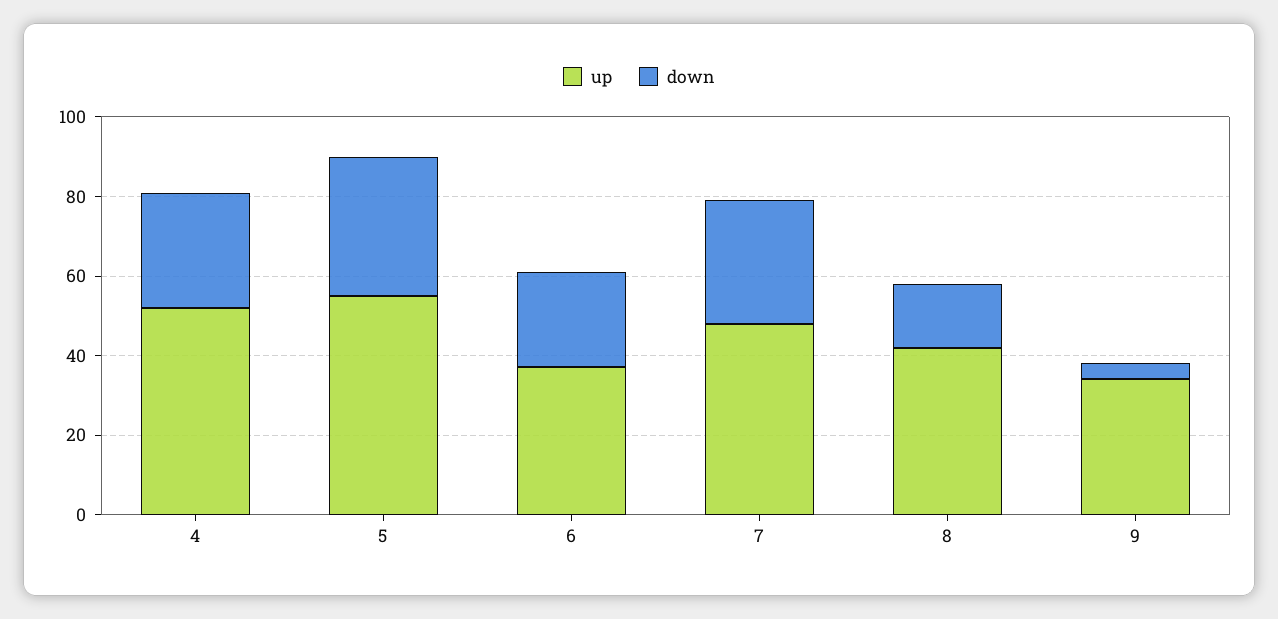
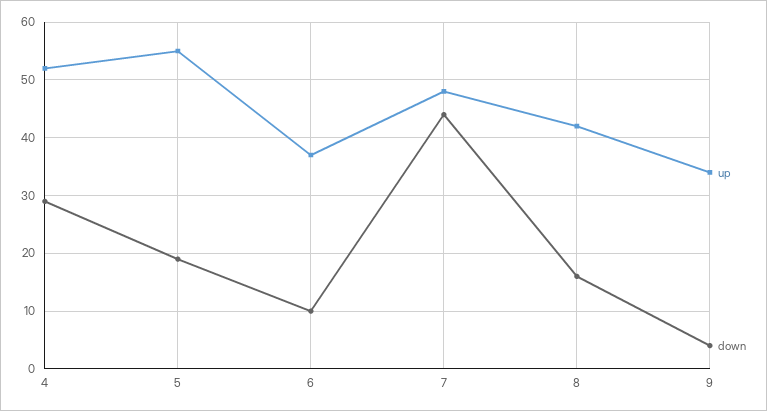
  {
    "up": {
      "4": 50,
      "5": 55,
      "6": 35,
      "7": 50,
      "8": 40,
      "9": 35
    },
    "down": {
      "4": 30,
-     "5": 35,
+     "5": 20,
-     "6": 25,
+     "6": 10,
-     "7": 30,
+     "7": 45,
      "8": 15,
      "9": 5
    }
  }

